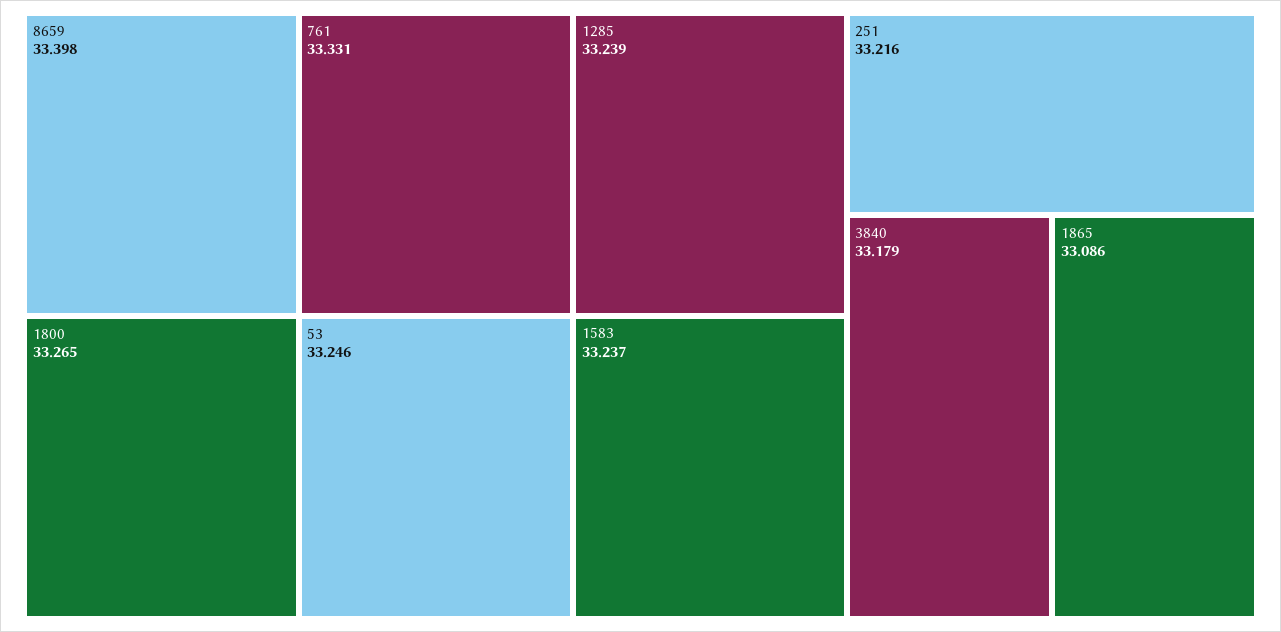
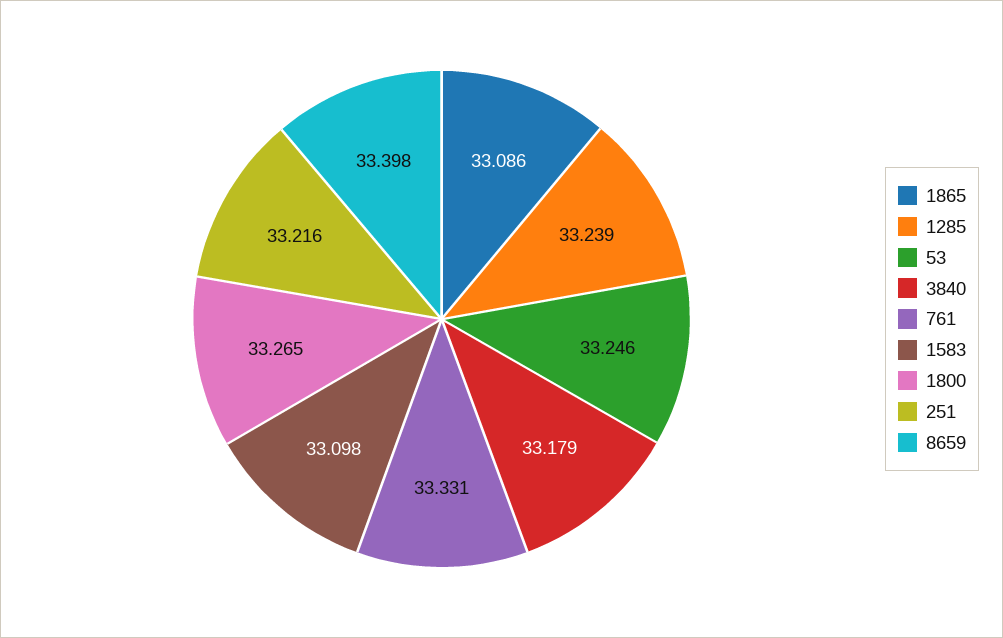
  {
    "8659": 33.398,
    "761": 33.331,
    "1800": 33.265,
    "53": 33.246,
    "1285": 33.239,
-   "1583": 33.237,
+   "1583": 33.098,
    "251": 33.216,
    "3840": 33.179,
    "1865": 33.086
  }

